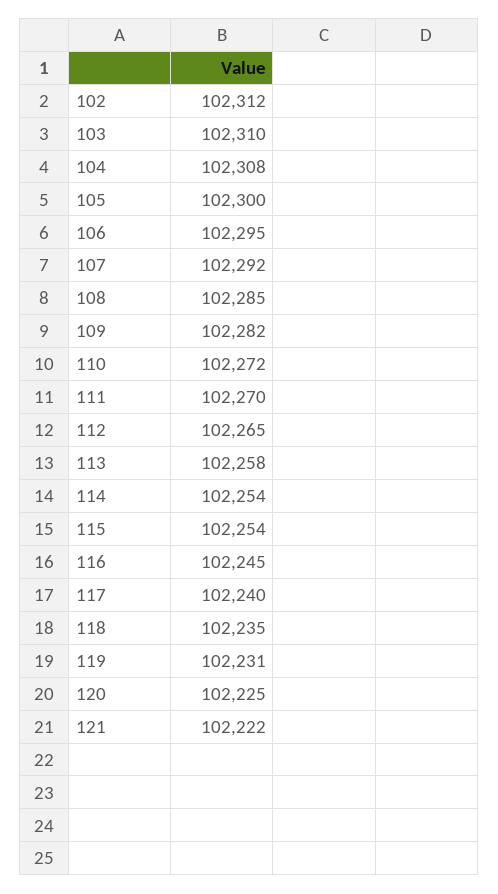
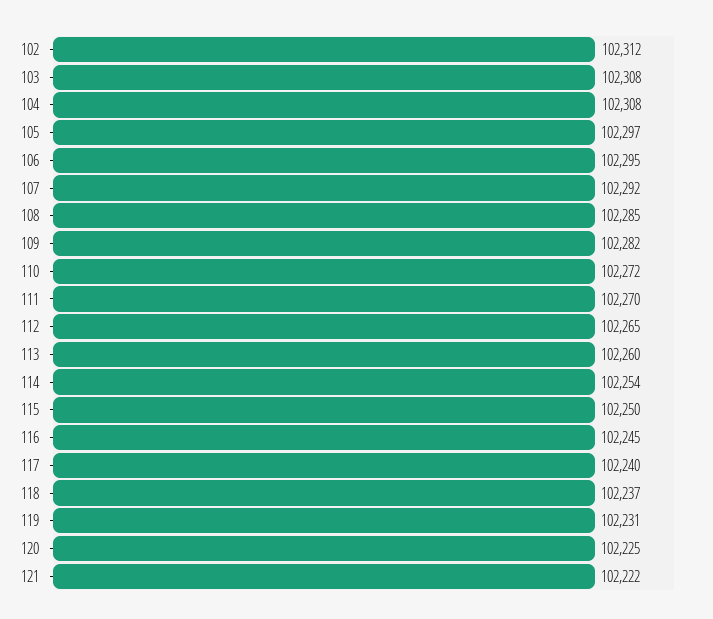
  {
    "102": 102312,
-   "103": 102310,
+   "103": 102308,
    "104": 102308,
-   "105": 102300,
+   "105": 102297,
    "106": 102295,
    "107": 102292,
    "108": 102285,
    "109": 102282,
    "110": 102272,
    "111": 102270,
    "112": 102265,
-   "113": 102258,
+   "113": 102260,
    "114": 102254,
-   "115": 102254,
+   "115": 102250,
    "116": 102245,
    "117": 102240,
-   "118": 102235,
+   "118": 102237,
    "119": 102231,
    "120": 102225,
    "121": 102222
  }

